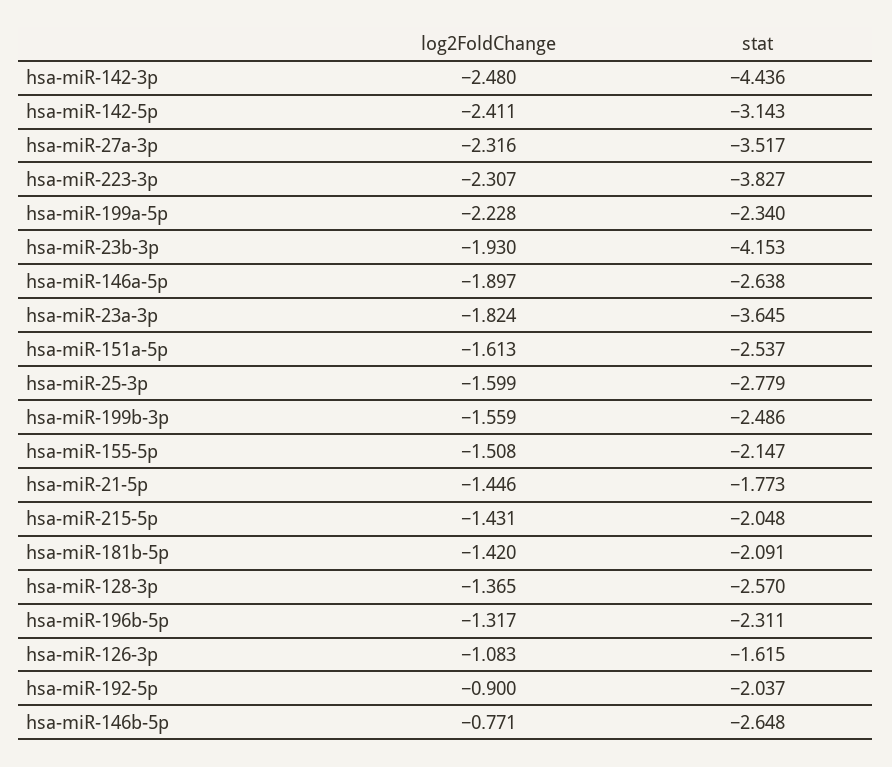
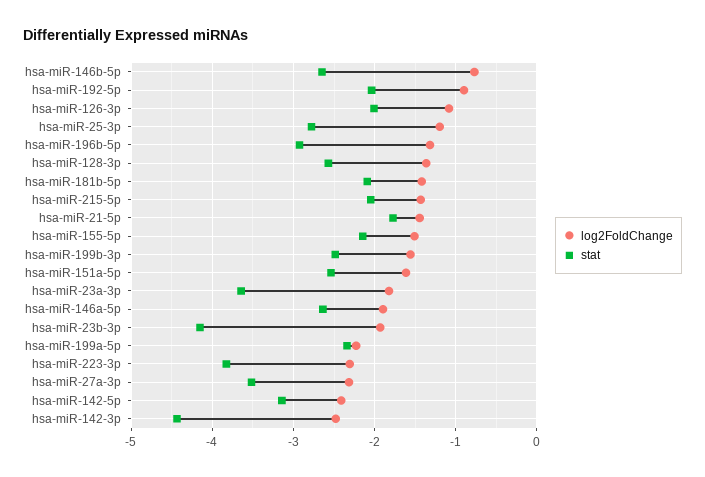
  {
    "log2FoldChange": {
      "hsa-miR-142-3p": -2.48,
      "hsa-miR-142-5p": -2.411,
      "hsa-miR-27a-3p": -2.316,
      "hsa-miR-223-3p": -2.307,
      "hsa-miR-199a-5p": -2.228,
      "hsa-miR-23b-3p": -1.93,
      "hsa-miR-146a-5p": -1.897,
      "hsa-miR-23a-3p": -1.824,
      "hsa-miR-151a-5p": -1.613,
-     "hsa-miR-25-3p": -1.599,
+     "hsa-miR-25-3p": -1.2,
      "hsa-miR-199b-3p": -1.559,
      "hsa-miR-155-5p": -1.508,
      "hsa-miR-21-5p": -1.446,
      "hsa-miR-215-5p": -1.431,
      "hsa-miR-181b-5p": -1.42,
      "hsa-miR-128-3p": -1.365,
      "hsa-miR-196b-5p": -1.317,
      "hsa-miR-126-3p": -1.083,
      "hsa-miR-192-5p": -0.9,
      "hsa-miR-146b-5p": -0.771
    },
    "stat": {
      "hsa-miR-142-3p": -4.436,
      "hsa-miR-142-5p": -3.143,
      "hsa-miR-27a-3p": -3.517,
      "hsa-miR-223-3p": -3.827,
      "hsa-miR-199a-5p": -2.34,
      "hsa-miR-23b-3p": -4.153,
      "hsa-miR-146a-5p": -2.638,
      "hsa-miR-23a-3p": -3.645,
      "hsa-miR-151a-5p": -2.537,
      "hsa-miR-25-3p": -2.779,
      "hsa-miR-199b-3p": -2.486,
      "hsa-miR-155-5p": -2.147,
      "hsa-miR-21-5p": -1.773,
      "hsa-miR-215-5p": -2.048,
      "hsa-miR-181b-5p": -2.091,
      "hsa-miR-128-3p": -2.57,
-     "hsa-miR-196b-5p": -2.311,
+     "hsa-miR-196b-5p": -2.9,
-     "hsa-miR-126-3p": -1.615,
+     "hsa-miR-126-3p": -2,
      "hsa-miR-192-5p": -2.037,
      "hsa-miR-146b-5p": -2.648
    }
  }

